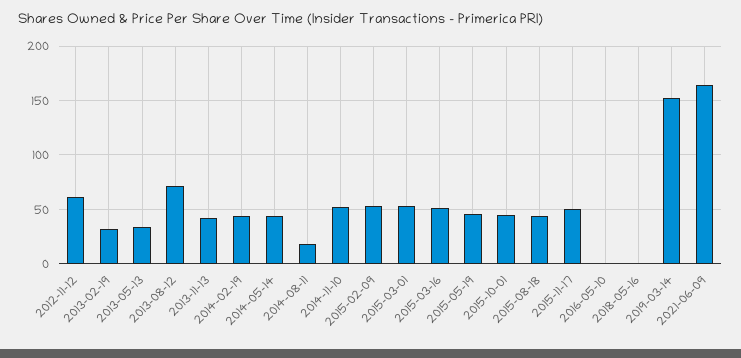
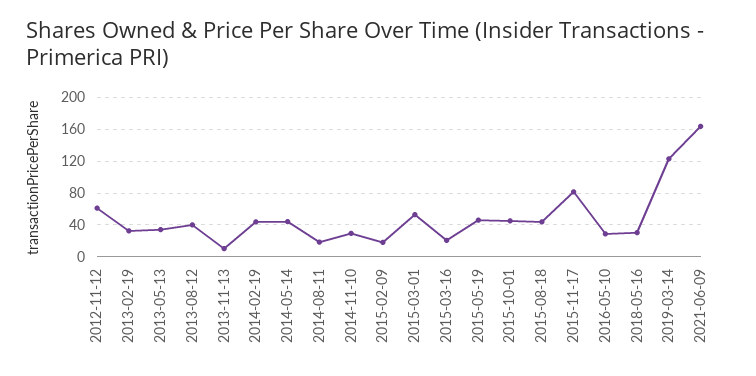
  {
    "2012-11-12": 60,
    "2013-02-19": 30,
    "2013-05-13": 30,
-   "2013-08-12": 70,
+   "2013-08-12": 40,
-   "2013-11-13": 40,
+   "2013-11-13": 10,
    "2014-02-19": 40,
    "2014-05-14": 40,
    "2014-08-11": 20,
-   "2014-11-10": 50,
+   "2014-11-10": 30,
-   "2015-02-09": 50,
+   "2015-02-09": 20,
    "2015-03-01": 50,
-   "2015-03-16": 50,
+   "2015-03-16": 20,
    "2015-05-19": 50,
    "2015-10-01": 50,
    "2015-08-18": 40,
-   "2015-11-17": 50,
+   "2015-11-17": 80,
-   "2016-05-10": 0,
+   "2016-05-10": 30,
-   "2018-05-16": 0,
+   "2018-05-16": 30,
-   "2019-03-14": 150,
+   "2019-03-14": 120,
    "2021-06-09": 160
  }

